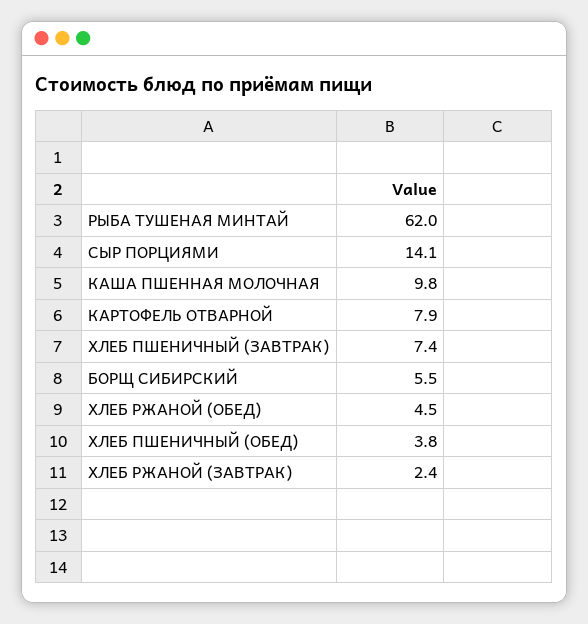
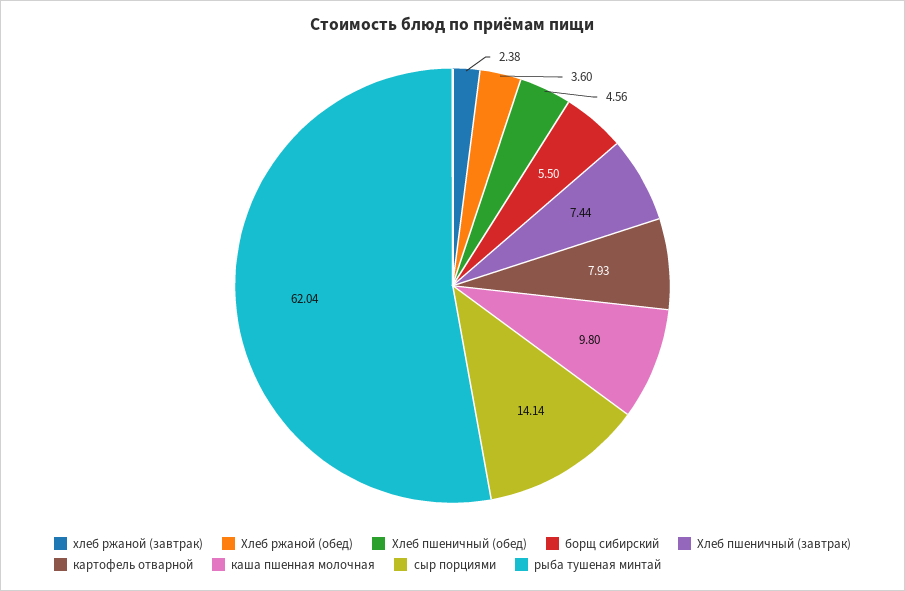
  {
    "РЫБА ТУШЕНАЯ МИНТАЙ": 62.04,
    "СЫР ПОРЦИЯМИ": 14.14,
    "КАША ПШЕННАЯ МОЛОЧНАЯ": 9.8,
    "КАРТОФЕЛЬ ОТВАРНОЙ": 7.93,
    "ХЛЕБ ПШЕНИЧНЫЙ (ЗАВТРАК)": 7.44,
    "БОРЩ СИБИРСКИЙ": 5.5,
-   "ХЛЕБ РЖАНОЙ (ОБЕД)": 4.5,
+   "ХЛЕБ РЖАНОЙ (ОБЕД)": 3.6,
-   "ХЛЕБ ПШЕНИЧНЫЙ (ОБЕД)": 3.8,
+   "ХЛЕБ ПШЕНИЧНЫЙ (ОБЕД)": 4.56,
    "ХЛЕБ РЖАНОЙ (ЗАВТРАК)": 2.38
  }

